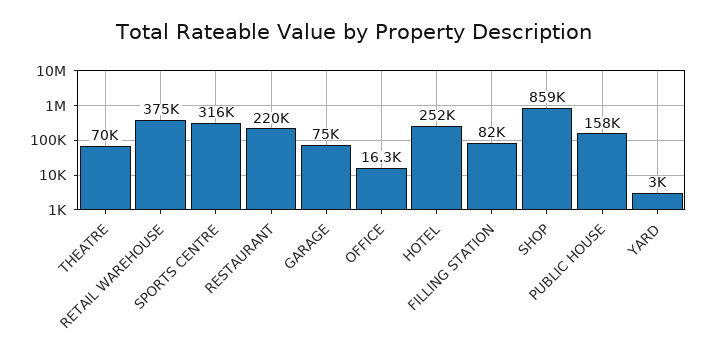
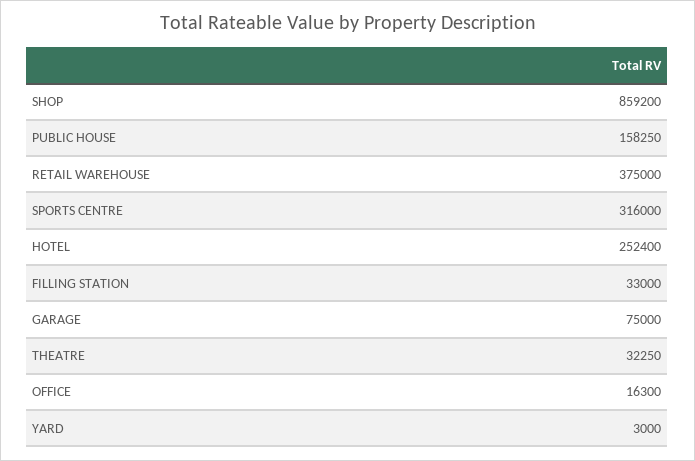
  {
-   "THEATRE": 70000,
+   "THEATRE": 32250,
    "RETAIL WAREHOUSE": 375000,
    "SPORTS CENTRE": 316000,
-   "RESTAURANT": 220000,
    "GARAGE": 75000,
    "OFFICE": 16300,
    "HOTEL": 252400,
-   "FILLING STATION": 82000,
+   "FILLING STATION": 33000,
    "SHOP": 859200,
    "PUBLIC HOUSE": 158250,
    "YARD": 3000
  }

